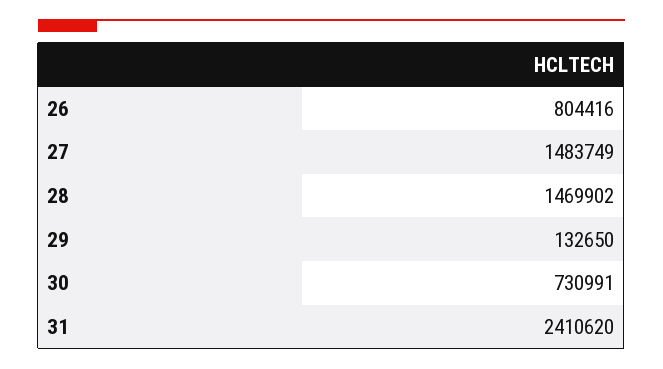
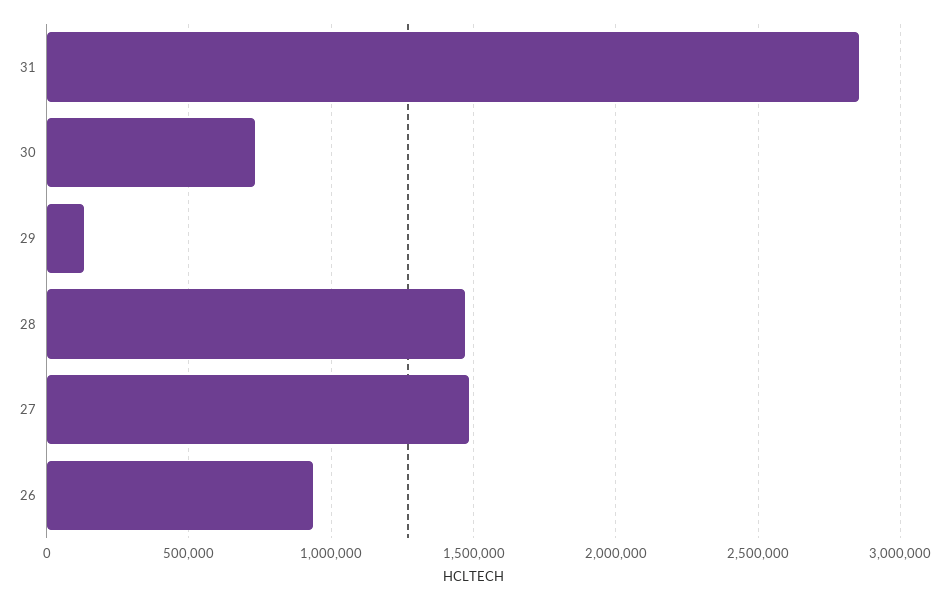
  {
-   "26": 804416,
+   "26": 950000,
    "27": 1483749,
    "28": 1469902,
    "29": 132650,
    "30": 730991,
-   "31": 2410620
+   "31": 2850000
  }

